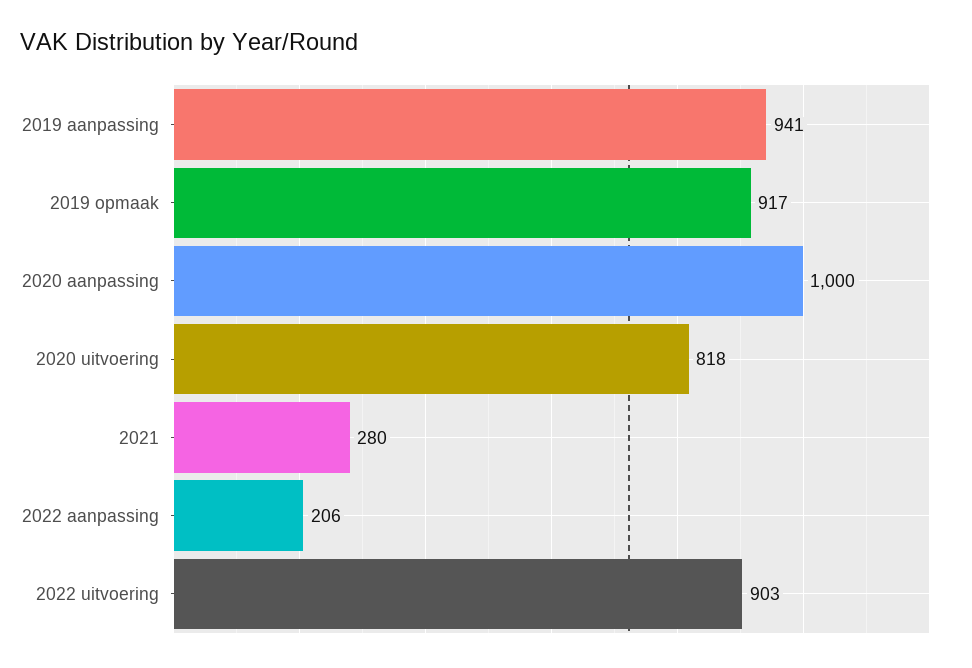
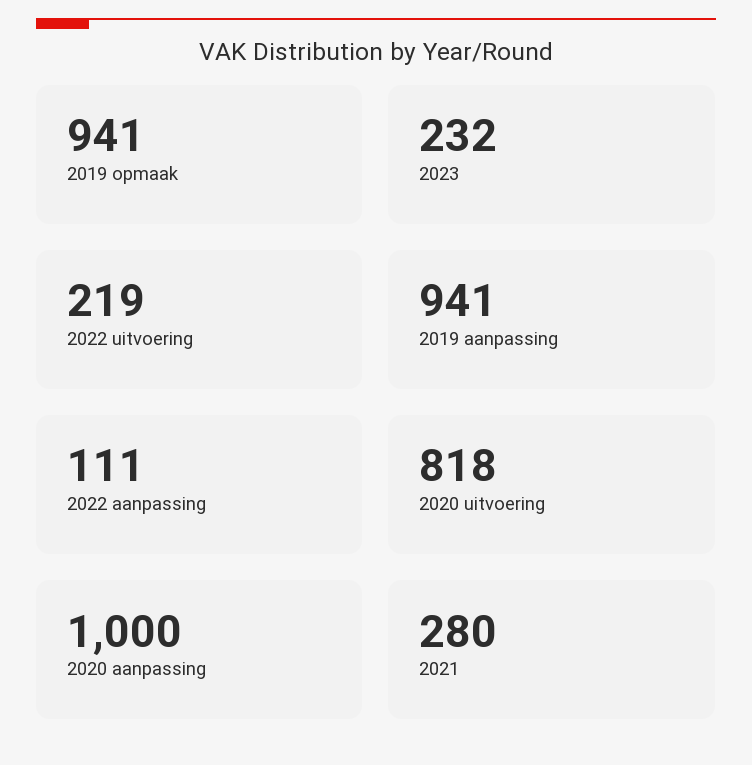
  {
    "2019 aanpassing": 941,
-   "2019 opmaak": 917,
+   "2019 opmaak": 941,
    "2020 aanpassing": 1000,
    "2020 uitvoering": 818,
    "2021": 280,
-   "2022 aanpassing": 206,
+   "2022 aanpassing": 111,
-   "2022 uitvoering": 903
+   "2022 uitvoering": 219,
+   "2023": 232
  }

